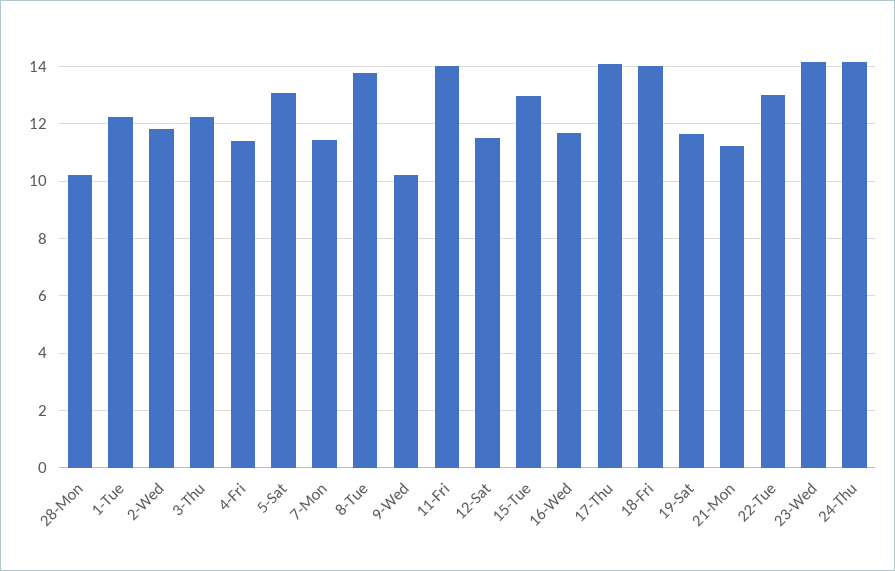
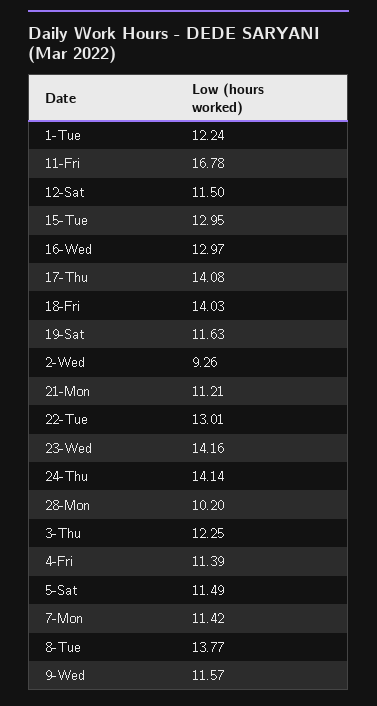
  {
    "28-Mon": 10.2,
    "1-Tue": 12.24,
-   "2-Wed": 11.75,
+   "2-Wed": 9.26,
    "3-Thu": 12.25,
    "4-Fri": 11.39,
-   "5-Sat": 13,
+   "5-Sat": 11.49,
    "7-Mon": 11.42,
    "8-Tue": 13.77,
-   "9-Wed": 10.25,
+   "9-Wed": 11.57,
-   "11-Fri": 14,
+   "11-Fri": 16.78,
    "12-Sat": 11.5,
    "15-Tue": 12.95,
-   "16-Wed": 11.75,
+   "16-Wed": 12.97,
    "17-Thu": 14.08,
    "18-Fri": 14.03,
    "19-Sat": 11.63,
    "21-Mon": 11.21,
    "22-Tue": 13.01,
    "23-Wed": 14.16,
    "24-Thu": 14.14
  }

